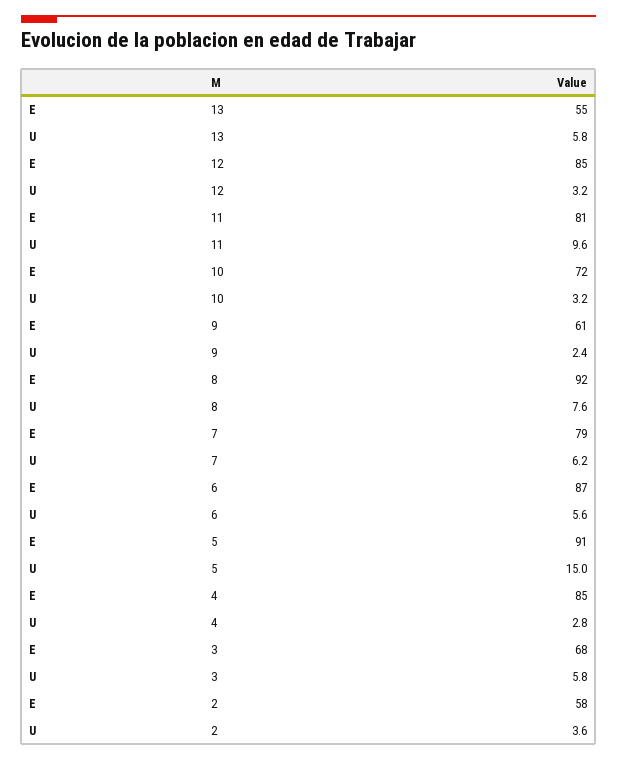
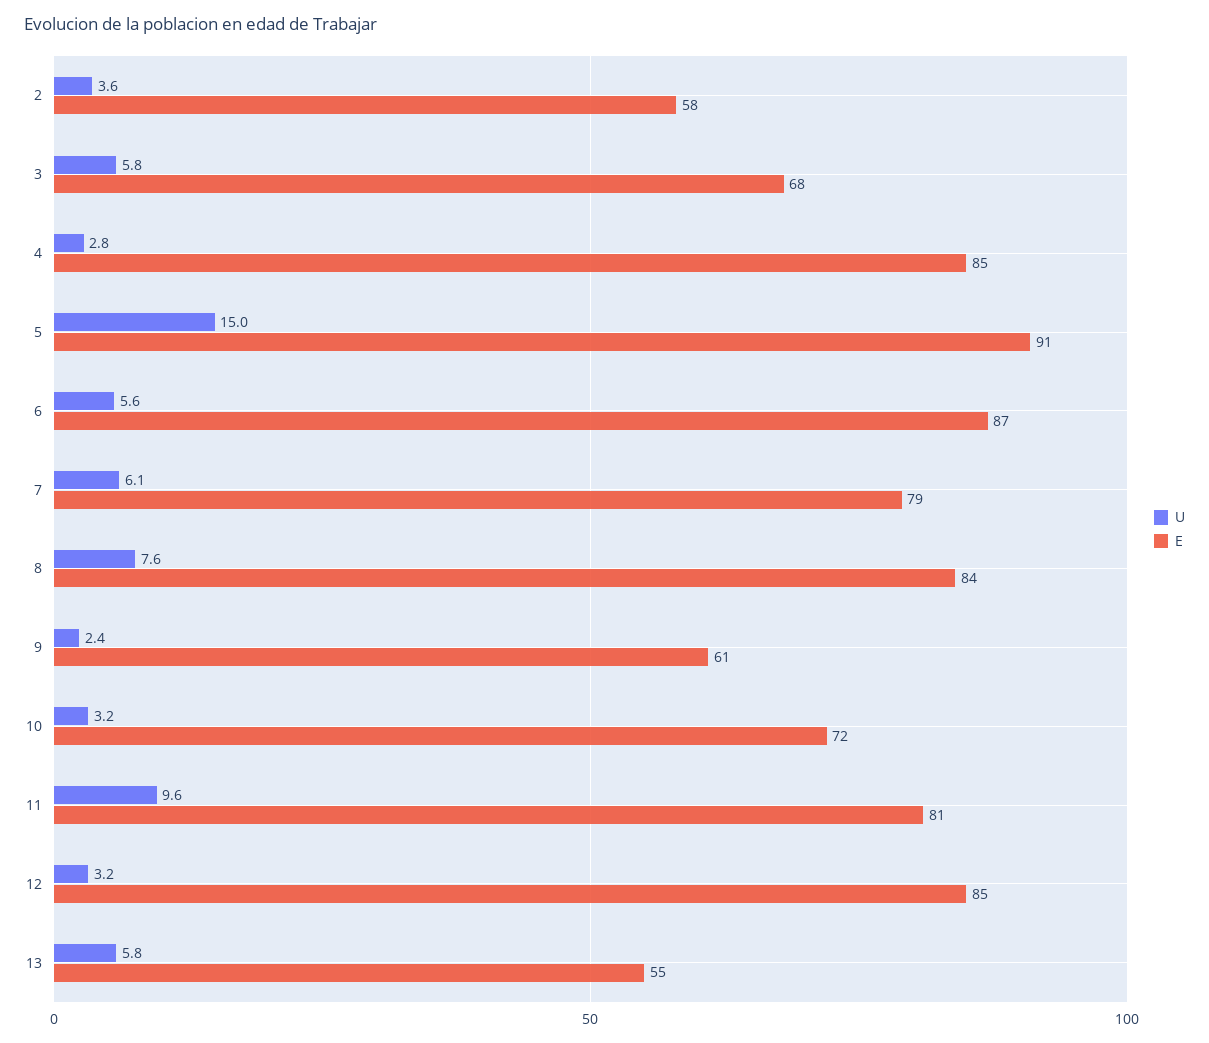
  {
    "E": {
      "13": 55,
      "12": 85,
      "11": 81,
      "10": 72,
      "9": 61,
-     "8": 92,
+     "8": 84,
      "7": 79,
      "6": 87,
      "5": 91,
      "4": 85,
      "3": 68,
      "2": 58
    },
    "U": {
      "13": 5.8,
      "12": 3.2,
      "11": 9.6,
      "10": 3.2,
      "9": 2.4,
      "8": 7.6,
-     "7": 6.2,
+     "7": 6.1,
      "6": 5.6,
      "5": 15,
      "4": 2.8,
      "3": 5.8,
      "2": 3.6
    }
  }

